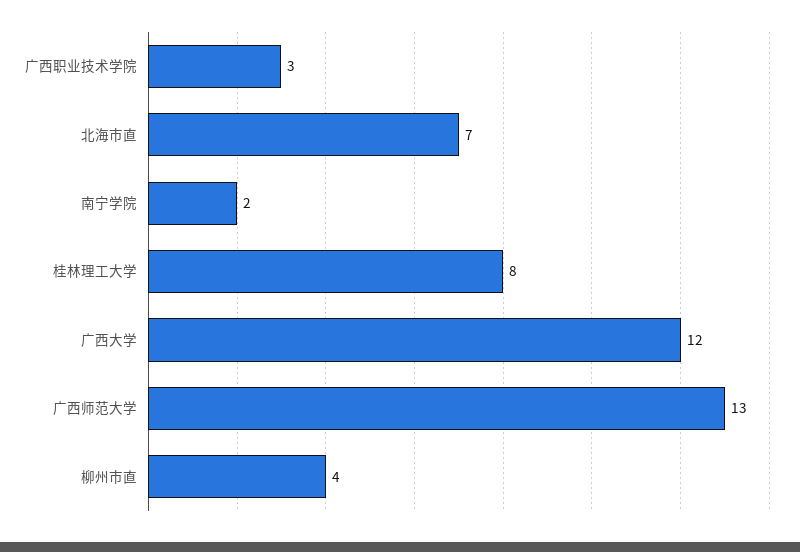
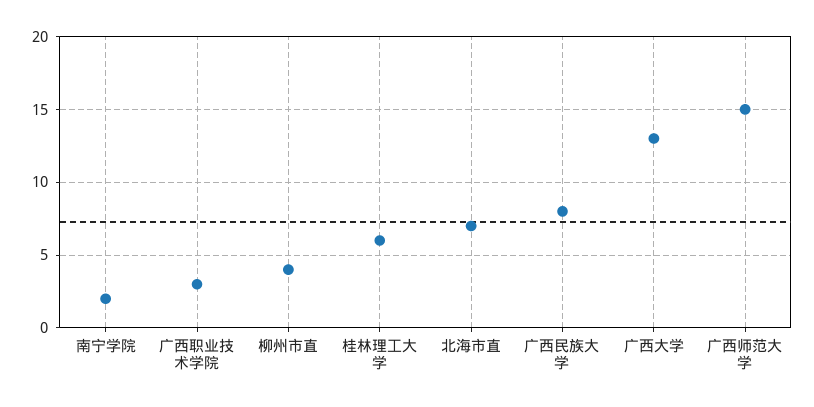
  {
    "广西职业技术学院": 3,
    "北海市直": 7,
    "南宁学院": 2,
-   "桂林理工大学": 8,
+   "桂林理工大学": 6,
-   "广西大学": 12,
+   "广西大学": 13,
-   "广西师范大学": 13,
+   "广西师范大学": 15,
-   "柳州市直": 4
+   "柳州市直": 4,
+   "广西民族大学": 8
  }

